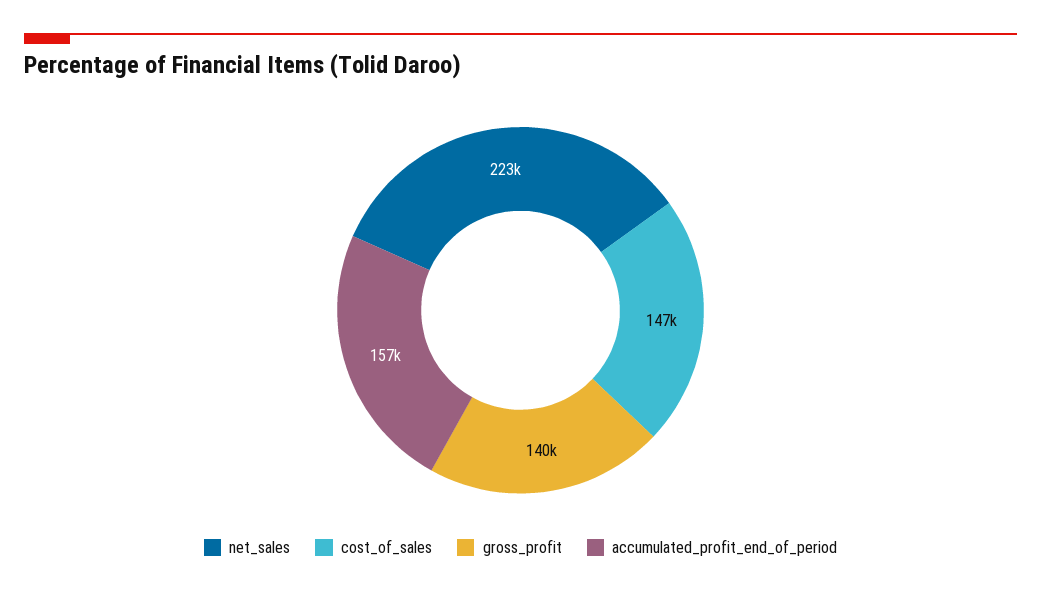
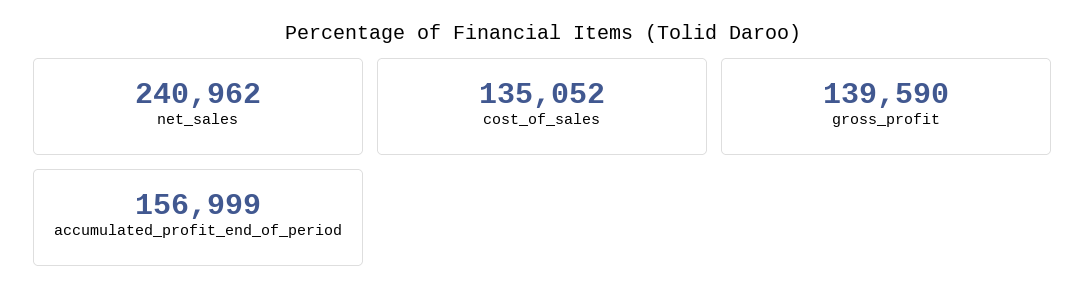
  {
-   "net_sales": 223000,
+   "net_sales": 240962,
-   "cost_of_sales": 147000,
+   "cost_of_sales": 135052,
    "gross_profit": 139590,
    "accumulated_profit_end_of_period": 156999
  }

